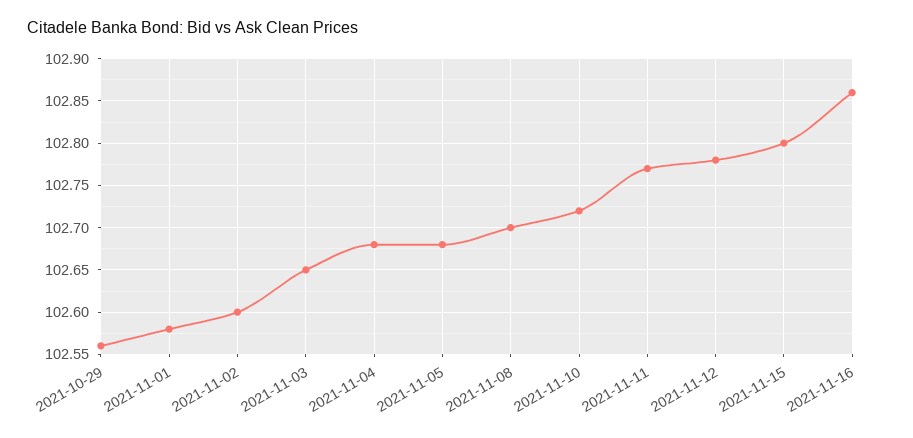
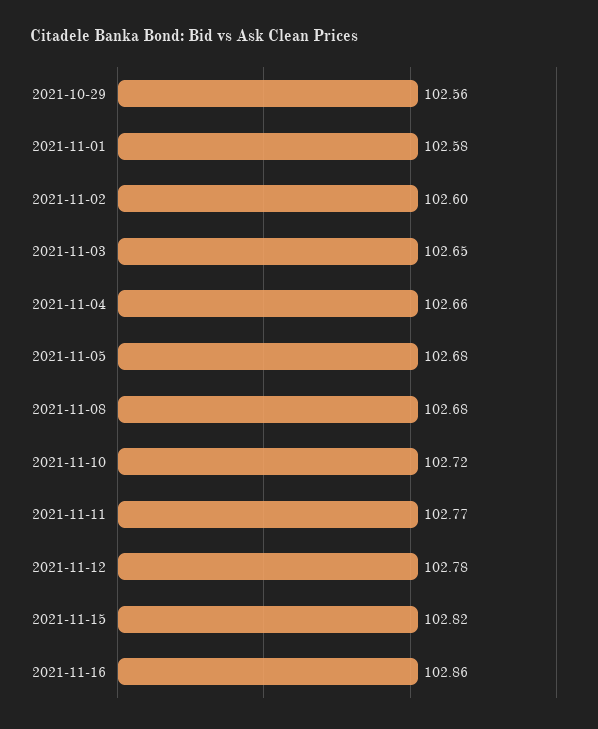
  {
    "2021-10-29": 102.56,
    "2021-11-01": 102.58,
    "2021-11-02": 102.6,
    "2021-11-03": 102.65,
-   "2021-11-04": 102.68,
+   "2021-11-04": 102.66,
    "2021-11-05": 102.68,
-   "2021-11-08": 102.7,
+   "2021-11-08": 102.68,
    "2021-11-10": 102.72,
    "2021-11-11": 102.77,
    "2021-11-12": 102.78,
-   "2021-11-15": 102.8,
+   "2021-11-15": 102.82,
    "2021-11-16": 102.86
  }

